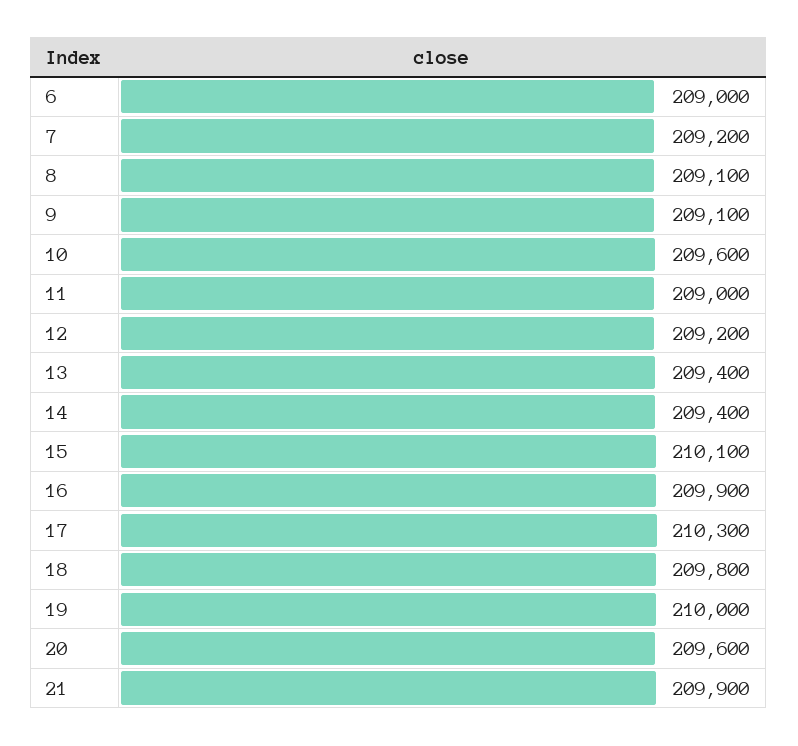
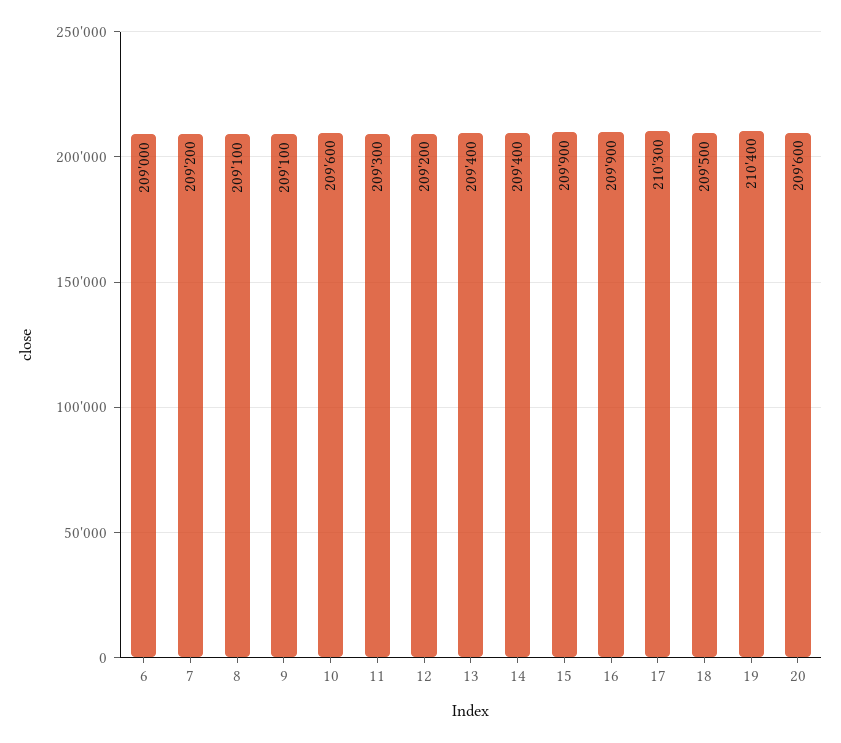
  {
    "6": 209000,
    "7": 209200,
    "8": 209100,
    "9": 209100,
    "10": 209600,
-   "11": 209000,
+   "11": 209300,
    "12": 209200,
    "13": 209400,
    "14": 209400,
-   "15": 210100,
+   "15": 209900,
    "16": 209900,
    "17": 210300,
-   "18": 209800,
+   "18": 209500,
-   "19": 210000,
+   "19": 210400,
-   "20": 209600,
+   "20": 209600
-   "21": 209900
  }

